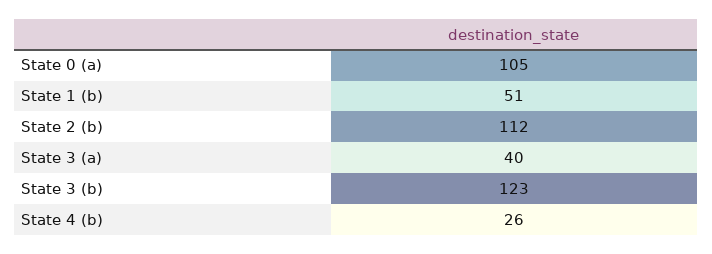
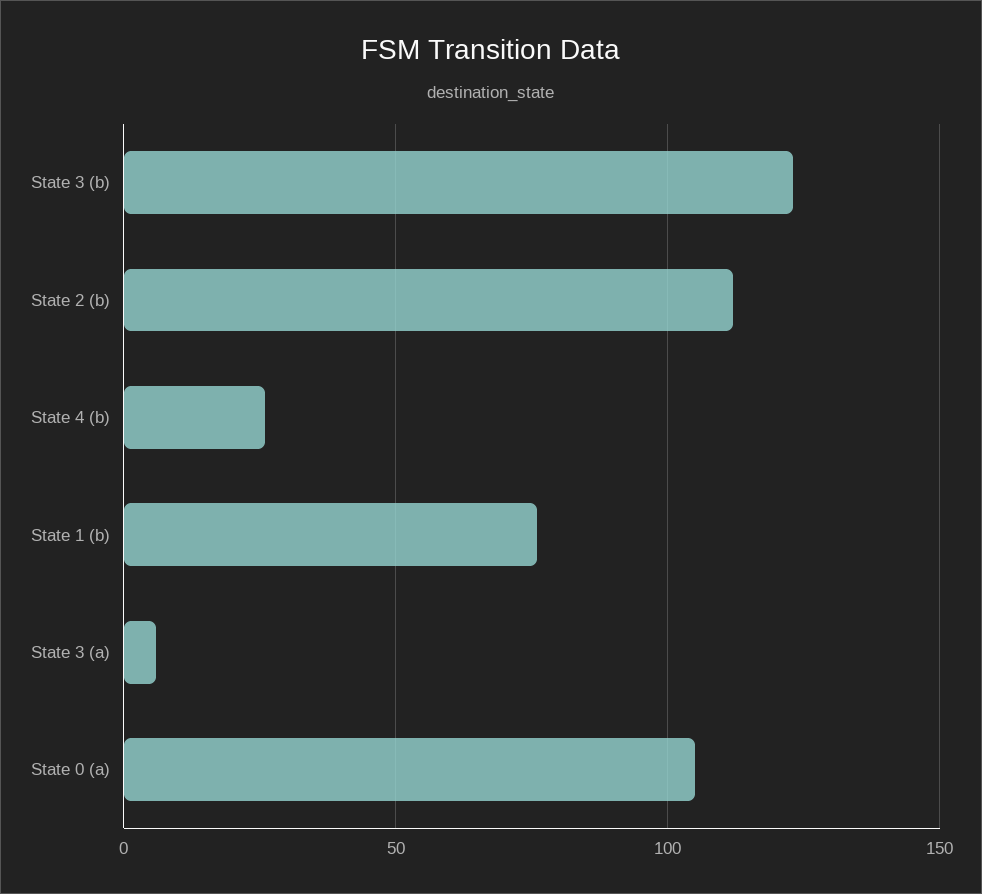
  {
    "State 0 (a)": 105,
-   "State 1 (b)": 51,
+   "State 1 (b)": 75,
    "State 2 (b)": 112,
-   "State 3 (a)": 40,
+   "State 3 (a)": 5,
    "State 3 (b)": 123,
    "State 4 (b)": 26
  }

